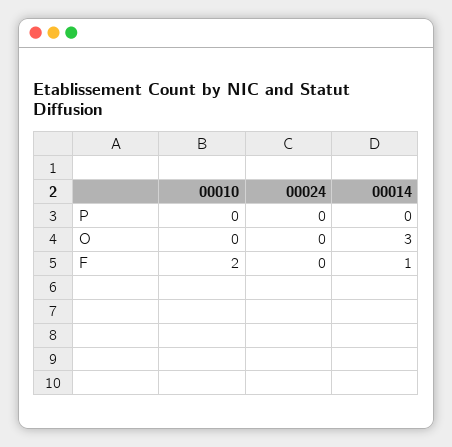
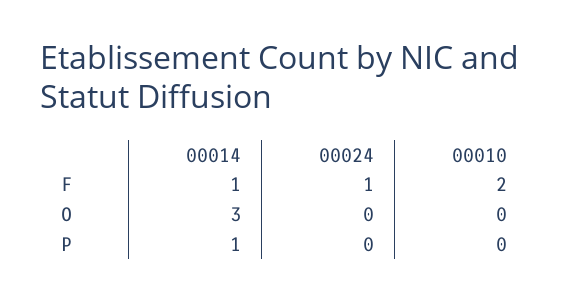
  {
    "00010": {
      "P": 0,
      "O": 0,
      "F": 2
    },
    "00024": {
      "P": 0,
      "O": 0,
-     "F": 0
+     "F": 1
    },
    "00014": {
-     "P": 0,
+     "P": 1,
      "O": 3,
      "F": 1
    }
  }

